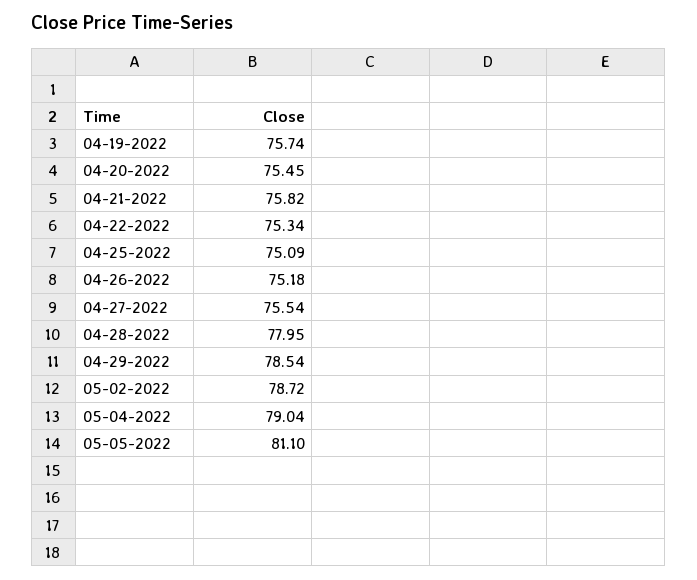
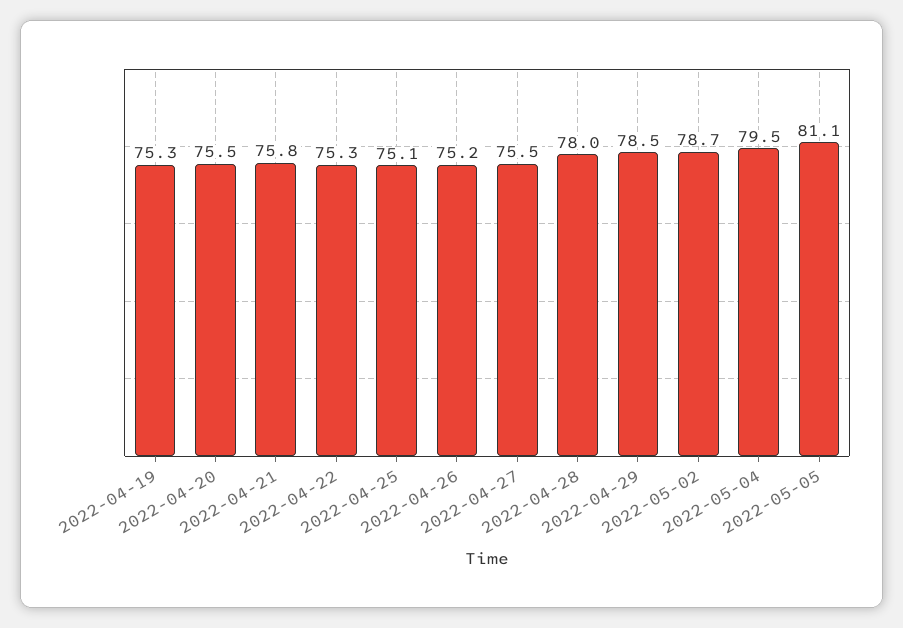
  {
-   "04-19-2022": 75.74,
+   "04-19-2022": 75.3,
    "04-20-2022": 75.45,
    "04-21-2022": 75.82,
    "04-22-2022": 75.34,
    "04-25-2022": 75.09,
    "04-26-2022": 75.18,
    "04-27-2022": 75.54,
    "04-28-2022": 77.95,
    "04-29-2022": 78.54,
    "05-02-2022": 78.72,
-   "05-04-2022": 79.04,
+   "05-04-2022": 79.5,
    "05-05-2022": 81.1
  }

